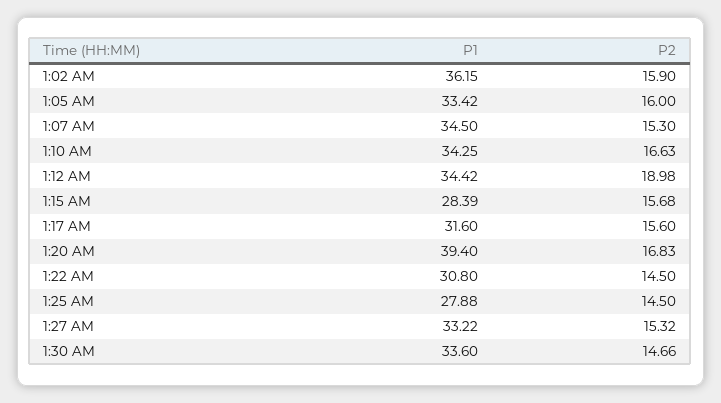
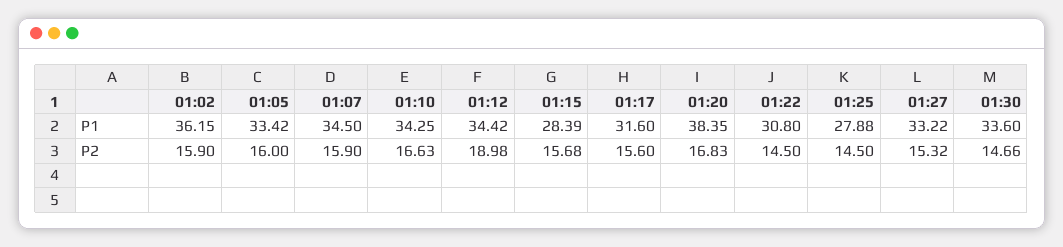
  {
    "P1": {
      "1:02 AM": 36.15,
      "1:05 AM": 33.42,
      "1:07 AM": 34.5,
      "1:10 AM": 34.25,
      "1:12 AM": 34.42,
      "1:15 AM": 28.39,
      "1:17 AM": 31.6,
-     "1:20 AM": 39.4,
+     "1:20 AM": 38.35,
      "1:22 AM": 30.8,
      "1:25 AM": 27.88,
      "1:27 AM": 33.22,
      "1:30 AM": 33.6
    },
    "P2": {
      "1:02 AM": 15.9,
      "1:05 AM": 16,
-     "1:07 AM": 15.3,
+     "1:07 AM": 15.9,
      "1:10 AM": 16.63,
      "1:12 AM": 18.98,
      "1:15 AM": 15.68,
      "1:17 AM": 15.6,
      "1:20 AM": 16.83,
      "1:22 AM": 14.5,
      "1:25 AM": 14.5,
      "1:27 AM": 15.32,
      "1:30 AM": 14.66
    }
  }

